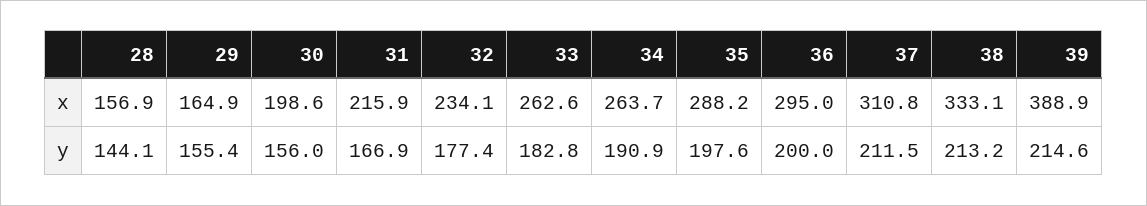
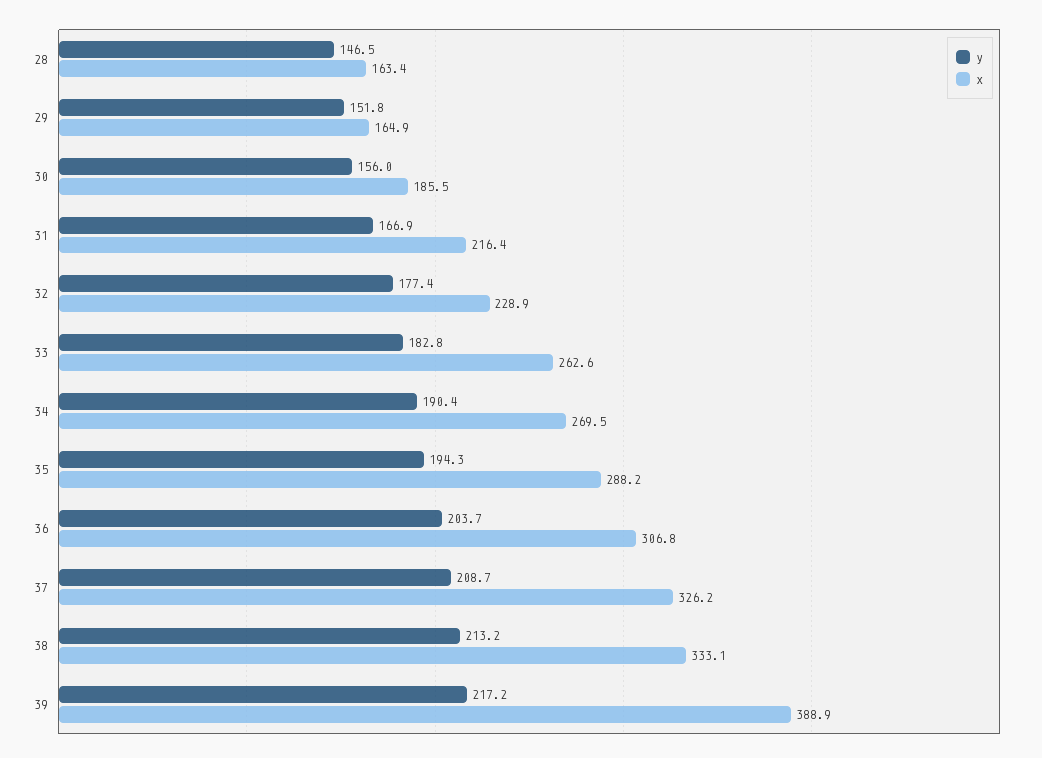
  {
    "x": {
-     "28": 156.9,
+     "28": 163.4,
      "29": 164.9,
-     "30": 198.6,
+     "30": 185.5,
-     "31": 215.9,
+     "31": 216.4,
-     "32": 234.1,
+     "32": 228.9,
      "33": 262.6,
-     "34": 263.7,
+     "34": 269.5,
      "35": 288.2,
-     "36": 295,
+     "36": 306.8,
-     "37": 310.8,
+     "37": 326.2,
      "38": 333.1,
      "39": 388.9
    },
    "y": {
-     "28": 144.1,
+     "28": 146.5,
-     "29": 155.4,
+     "29": 151.8,
      "30": 156,
      "31": 166.9,
      "32": 177.4,
      "33": 182.8,
-     "34": 190.9,
+     "34": 190.4,
-     "35": 197.6,
+     "35": 194.3,
-     "36": 200,
+     "36": 203.7,
-     "37": 211.5,
+     "37": 208.7,
      "38": 213.2,
-     "39": 214.6
+     "39": 217.2
    }
  }

